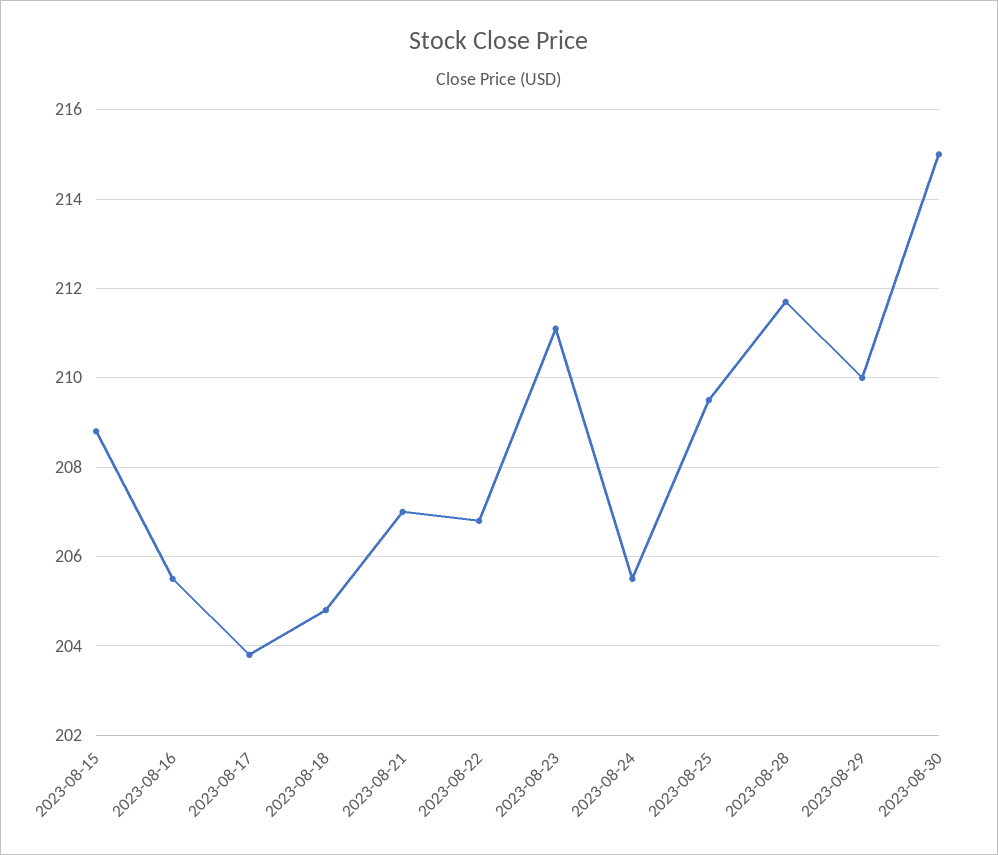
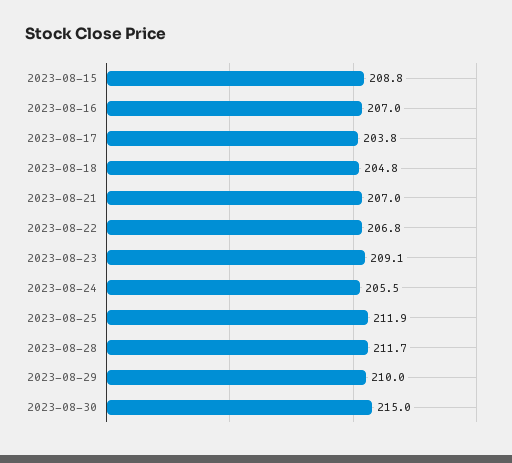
  {
    "2023-08-15": 208.8,
-   "2023-08-16": 205.5,
+   "2023-08-16": 207,
    "2023-08-17": 203.8,
    "2023-08-18": 204.8,
    "2023-08-21": 207,
    "2023-08-22": 206.8,
-   "2023-08-23": 211,
+   "2023-08-23": 209.1,
    "2023-08-24": 205.5,
-   "2023-08-25": 209.5,
+   "2023-08-25": 211.9,
    "2023-08-28": 211.7,
    "2023-08-29": 210,
    "2023-08-30": 215
  }

